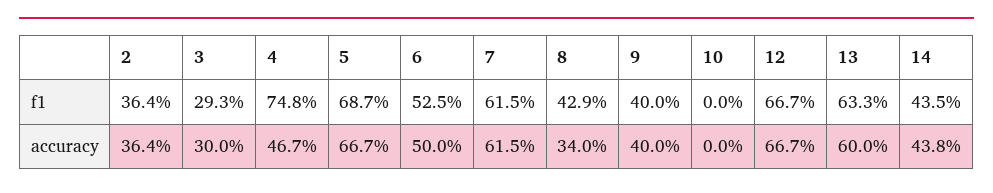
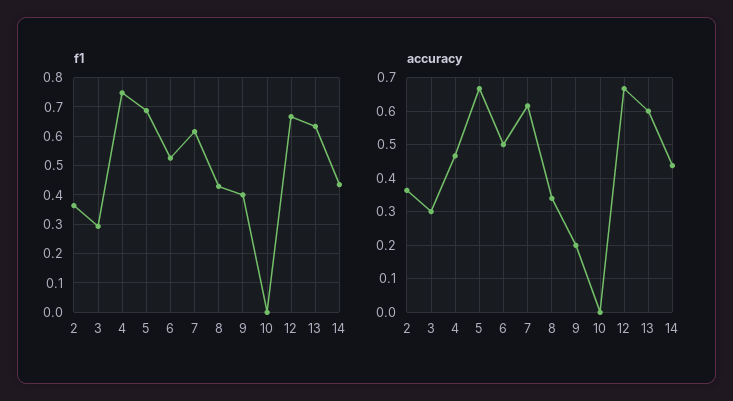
  {
    "f1": {
      "2": 0.364,
      "3": 0.293,
      "4": 0.748,
      "5": 0.687,
      "6": 0.525,
      "7": 0.615,
      "8": 0.429,
      "9": 0.4,
      "10": 0,
      "12": 0.667,
      "13": 0.633,
      "14": 0.435
    },
    "accuracy": {
      "2": 0.364,
      "3": 0.3,
      "4": 0.467,
      "5": 0.667,
      "6": 0.5,
      "7": 0.615,
      "8": 0.34,
-     "9": 0.4,
+     "9": 0.2,
      "10": 0,
      "12": 0.667,
      "13": 0.6,
      "14": 0.438
    }
  }

